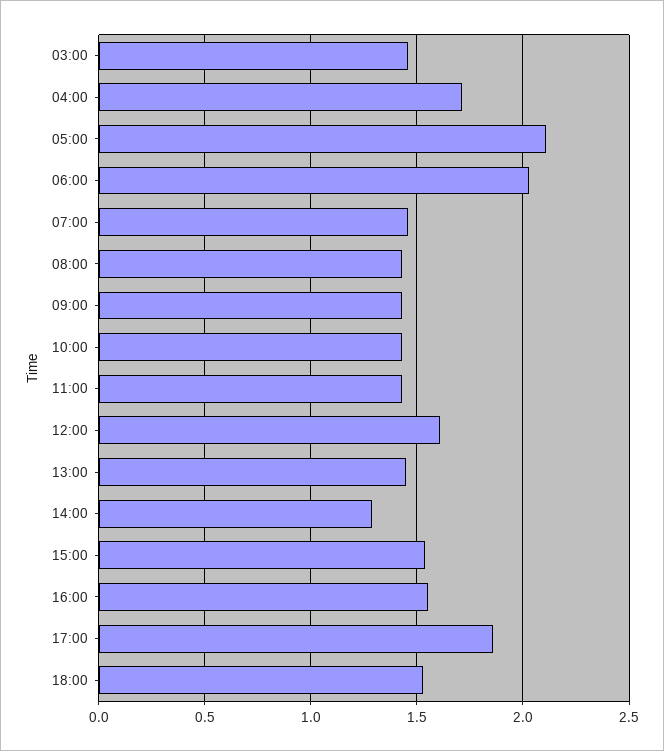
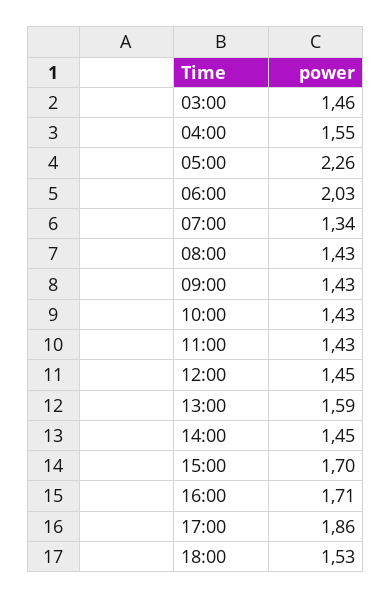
  {
    "03:00": 1.46,
-   "04:00": 1.7,
+   "04:00": 1.55,
-   "05:00": 2.1,
+   "05:00": 2.26,
    "06:00": 2.03,
-   "07:00": 1.45,
+   "07:00": 1.34,
    "08:00": 1.43,
    "09:00": 1.43,
    "10:00": 1.43,
    "11:00": 1.43,
-   "12:00": 1.6,
+   "12:00": 1.45,
-   "13:00": 1.45,
+   "13:00": 1.59,
-   "14:00": 1.3,
+   "14:00": 1.45,
-   "15:00": 1.55,
+   "15:00": 1.7,
-   "16:00": 1.55,
+   "16:00": 1.71,
    "17:00": 1.86,
    "18:00": 1.53
  }

